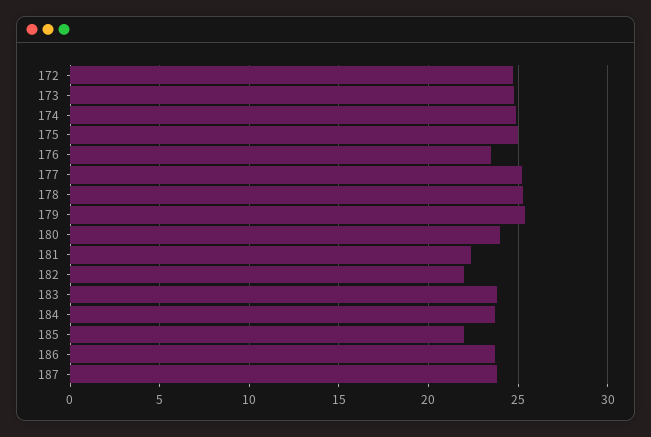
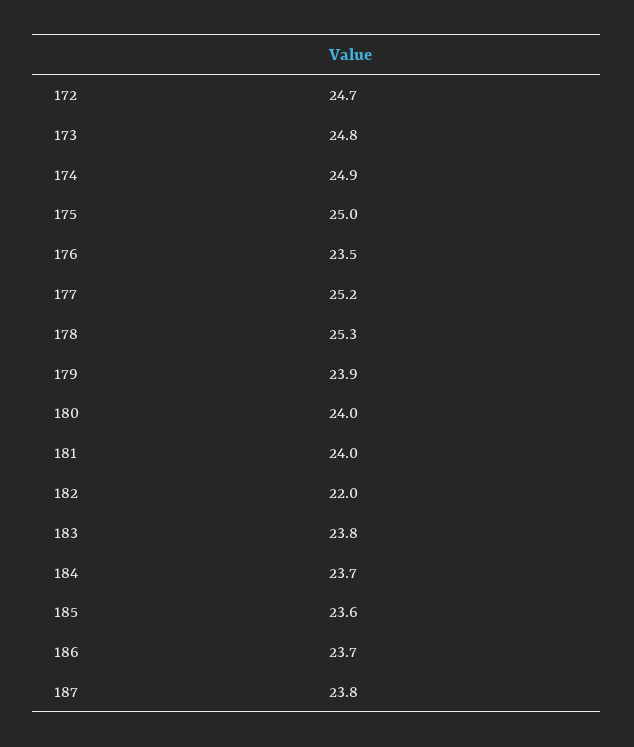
  {
    "172": 24.7,
    "173": 24.8,
    "174": 24.9,
    "175": 25,
    "176": 23.5,
    "177": 25.2,
    "178": 25.3,
-   "179": 25.5,
+   "179": 23.9,
    "180": 24,
-   "181": 22.5,
+   "181": 24,
    "182": 22,
    "183": 23.8,
    "184": 23.7,
-   "185": 22,
+   "185": 23.6,
    "186": 23.7,
    "187": 23.8
  }

